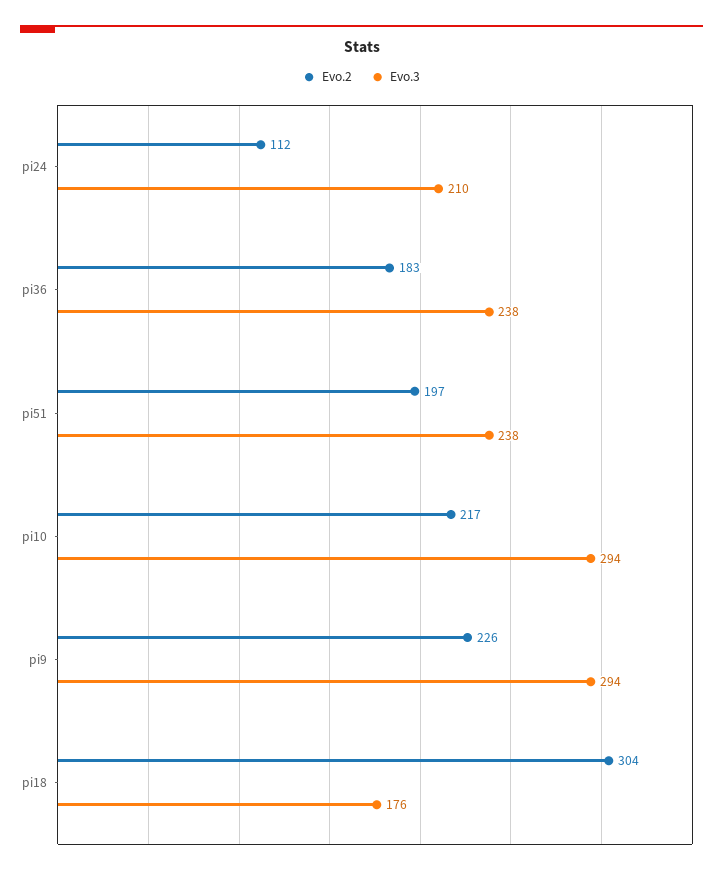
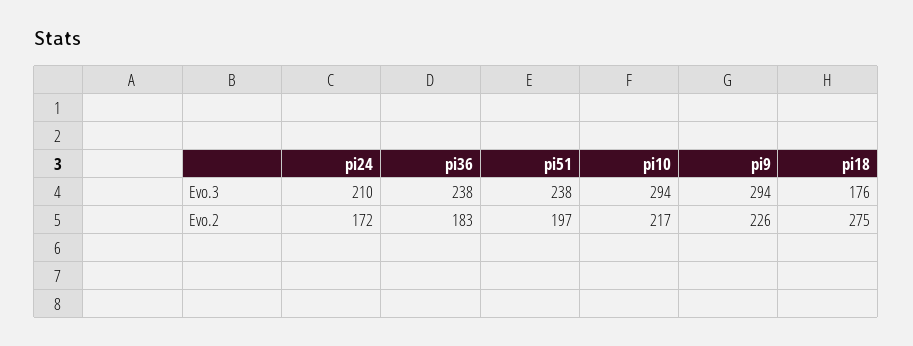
  {
    "Evo.2": {
-     "pi24": 112,
+     "pi24": 172,
      "pi36": 183,
      "pi51": 197,
      "pi10": 217,
      "pi9": 226,
-     "pi18": 304
+     "pi18": 275
    },
    "Evo.3": {
      "pi24": 210,
      "pi36": 238,
      "pi51": 238,
      "pi10": 294,
      "pi9": 294,
      "pi18": 176
    }
  }

